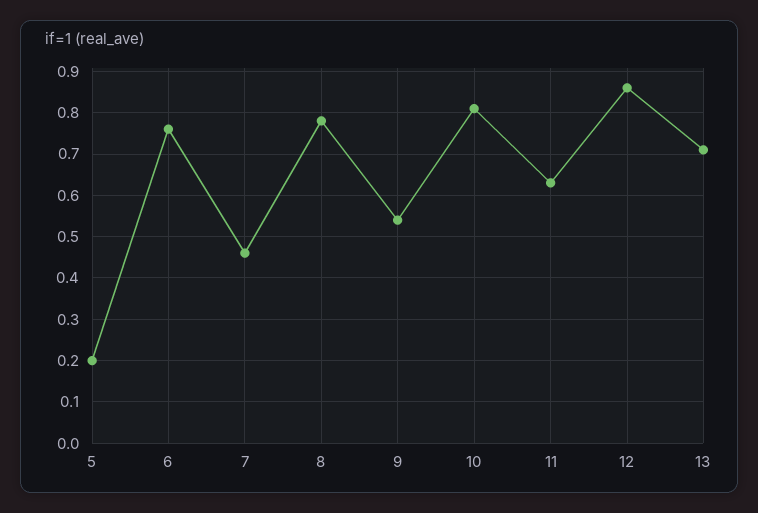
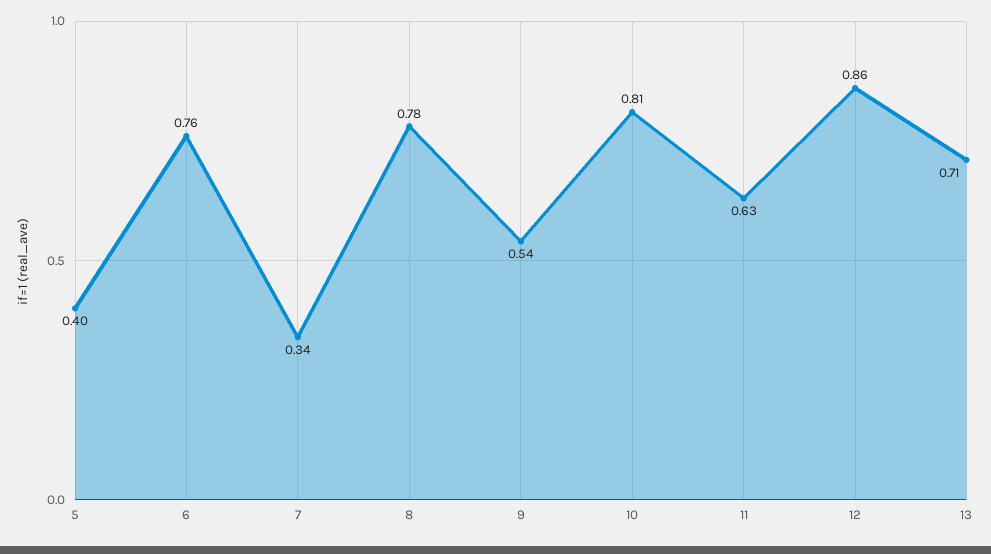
  {
-   "5": 0.2,
+   "5": 0.4,
    "6": 0.76,
-   "7": 0.45,
+   "7": 0.34,
    "8": 0.78,
    "9": 0.54,
    "10": 0.81,
    "11": 0.63,
    "12": 0.86,
    "13": 0.71
  }

